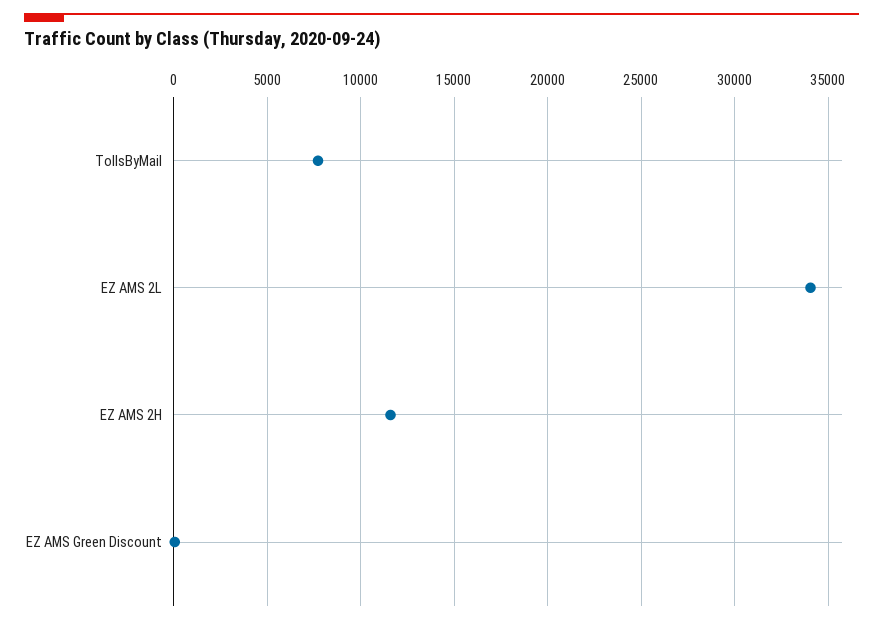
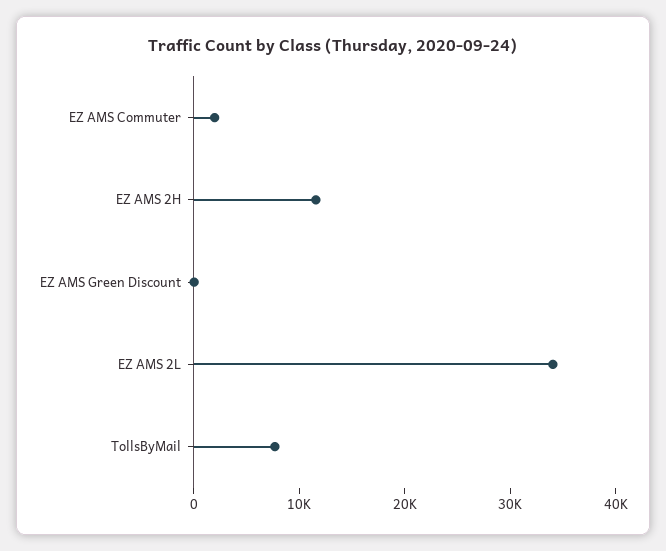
  {
    "TollsByMail": 7500,
    "EZ AMS 2L": 34000,
    "EZ AMS 2H": 11500,
-   "EZ AMS Green Discount": 0
+   "EZ AMS Green Discount": 0,
+   "EZ AMS Commuter": 2000
  }

